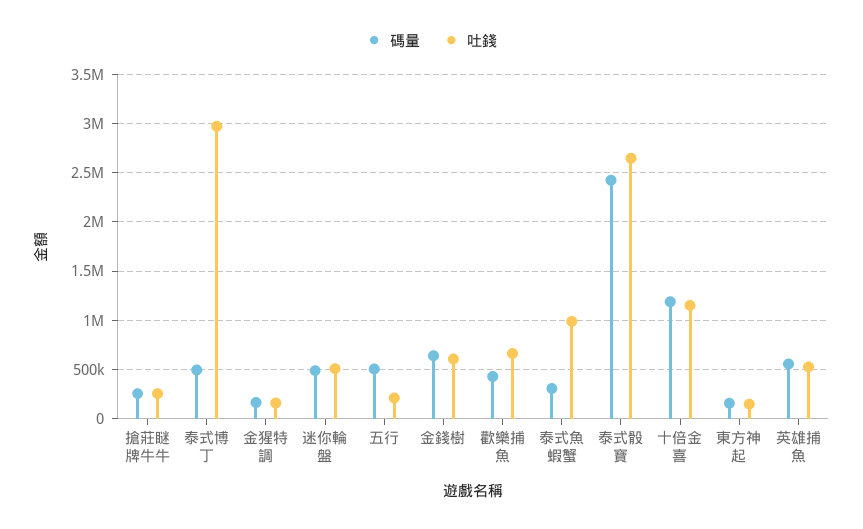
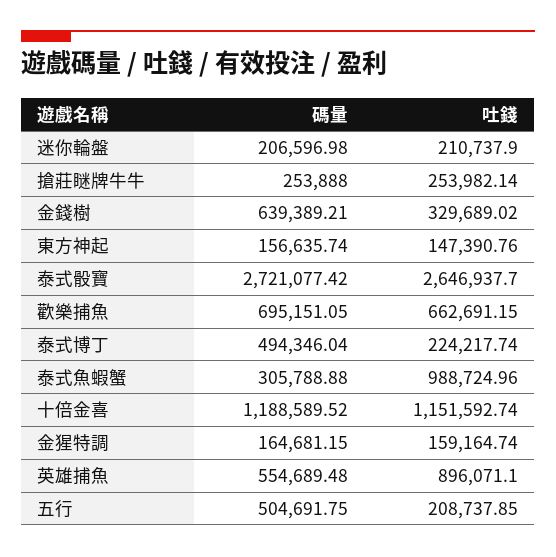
  {
    "碼量": {
      "搶莊瞇牌牛牛": 253888,
      "泰式博丁": 494346.04,
      "金猩特調": 164681.15,
-     "迷你輪盤": 500000,
+     "迷你輪盤": 206596.98,
      "五行": 504691.75,
      "金錢樹": 639389.21,
-     "歡樂捕魚": 400000,
+     "歡樂捕魚": 695151.05,
      "泰式魚蝦蟹": 305788.88,
-     "泰式骰寶": 2400000,
+     "泰式骰寶": 2721077.42,
      "十倍金喜": 1188589.52,
      "東方神起": 156635.74,
      "英雄捕魚": 554689.48
    },
    "吐錢": {
      "搶莊瞇牌牛牛": 253982.14,
-     "泰式博丁": 3000000,
+     "泰式博丁": 224217.74,
      "金猩特調": 159164.74,
-     "迷你輪盤": 500000,
+     "迷你輪盤": 210737.9,
      "五行": 208737.85,
-     "金錢樹": 600000,
+     "金錢樹": 329689.02,
      "歡樂捕魚": 662691.15,
      "泰式魚蝦蟹": 988724.96,
      "泰式骰寶": 2646937.7,
      "十倍金喜": 1151592.74,
      "東方神起": 147390.76,
-     "英雄捕魚": 500000
+     "英雄捕魚": 896071.1
    }
  }

